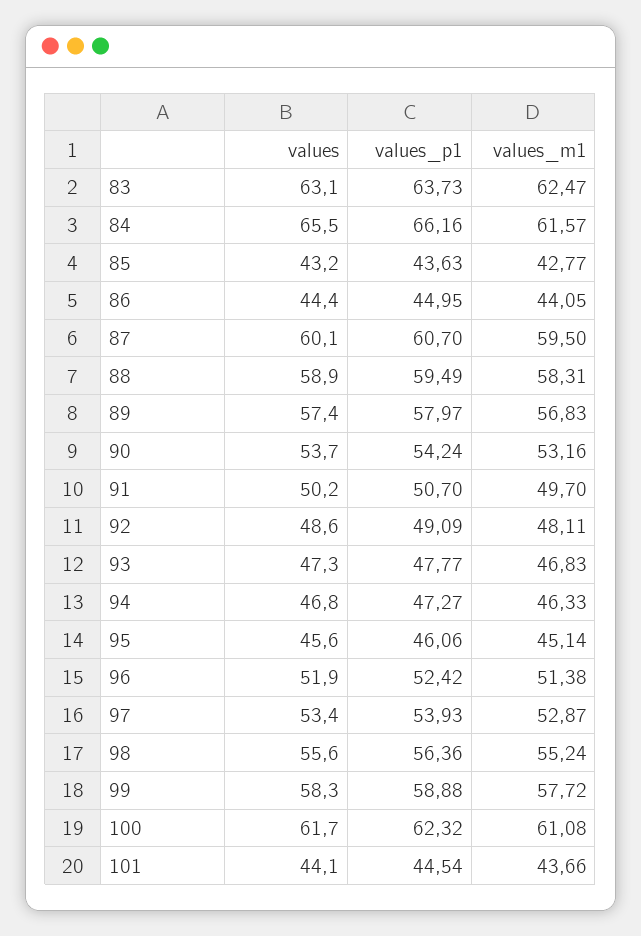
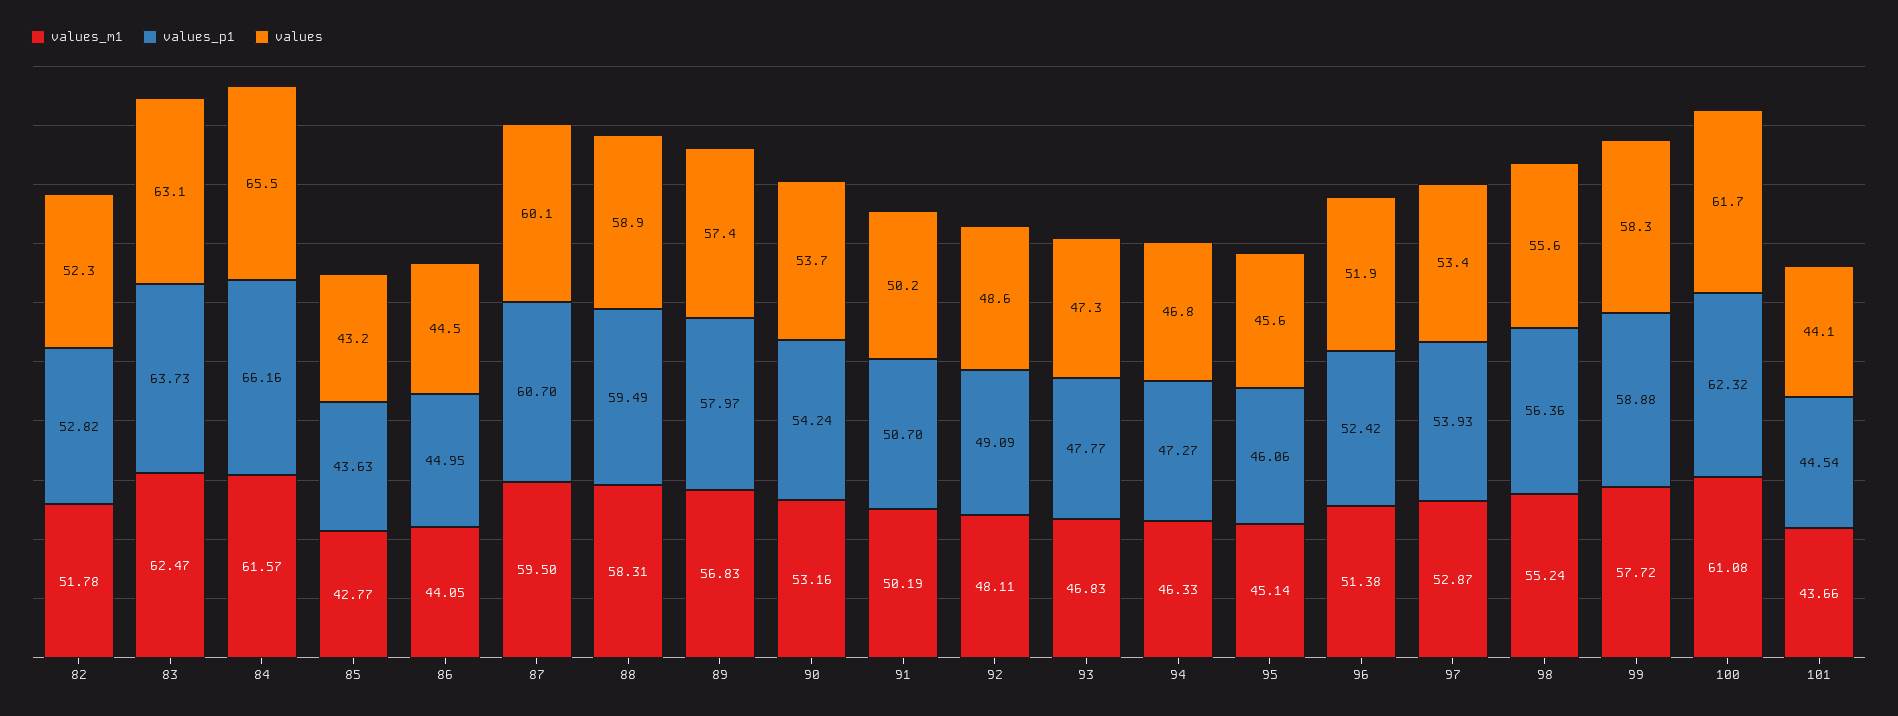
  {
    "values": {
      "83": 63.1,
      "84": 65.5,
      "85": 43.2,
-     "86": 44.4,
+     "86": 44.5,
      "87": 60.1,
      "88": 58.9,
      "89": 57.4,
      "90": 53.7,
      "91": 50.2,
      "92": 48.6,
      "93": 47.3,
      "94": 46.8,
      "95": 45.6,
      "96": 51.9,
      "97": 53.4,
      "98": 55.6,
      "99": 58.3,
      "100": 61.7,
-     "101": 44.1
+     "101": 44.1,
+     "82": 52.3
    },
    "values_p1": {
      "83": 63.73,
      "84": 66.16,
      "85": 43.63,
      "86": 44.95,
      "87": 60.7,
      "88": 59.49,
      "89": 57.97,
      "90": 54.24,
      "91": 50.7,
      "92": 49.09,
      "93": 47.77,
      "94": 47.27,
      "95": 46.06,
      "96": 52.42,
      "97": 53.93,
      "98": 56.36,
      "99": 58.88,
      "100": 62.32,
-     "101": 44.54
+     "101": 44.54,
+     "82": 52.82
    },
    "values_m1": {
      "83": 62.47,
      "84": 61.57,
      "85": 42.77,
      "86": 44.05,
      "87": 59.5,
      "88": 58.31,
      "89": 56.83,
      "90": 53.16,
-     "91": 49.7,
+     "91": 50.19,
      "92": 48.11,
      "93": 46.83,
      "94": 46.33,
      "95": 45.14,
      "96": 51.38,
      "97": 52.87,
      "98": 55.24,
      "99": 57.72,
      "100": 61.08,
-     "101": 43.66
+     "101": 43.66,
+     "82": 51.78
    }
  }

